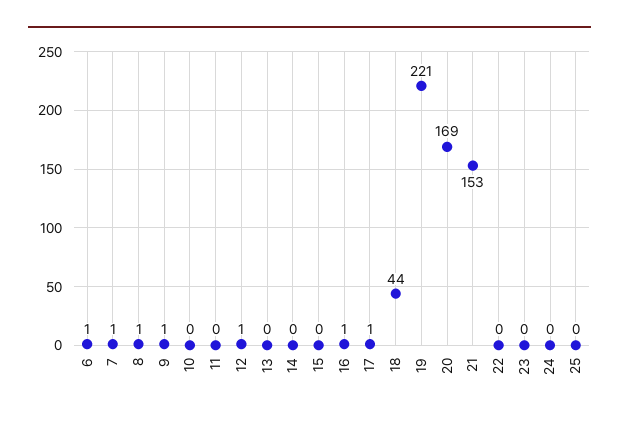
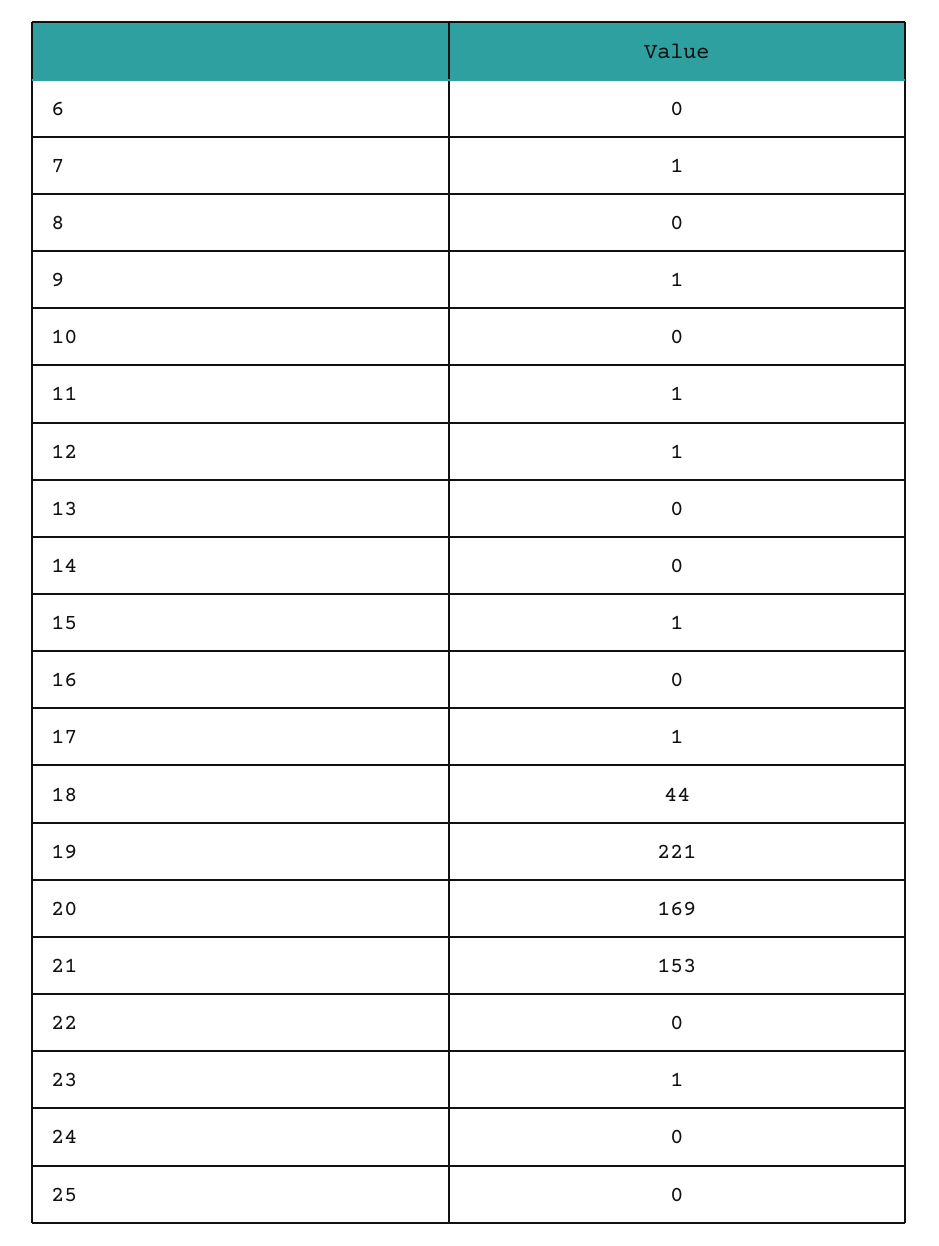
  {
-   "6": 1,
+   "6": 0,
    "7": 1,
-   "8": 1,
+   "8": 0,
    "9": 1,
    "10": 0,
-   "11": 0,
+   "11": 1,
    "12": 1,
    "13": 0,
    "14": 0,
-   "15": 0,
+   "15": 1,
-   "16": 1,
+   "16": 0,
    "17": 1,
    "18": 44,
    "19": 221,
    "20": 169,
    "21": 153,
    "22": 0,
-   "23": 0,
+   "23": 1,
    "24": 0,
    "25": 0
  }

